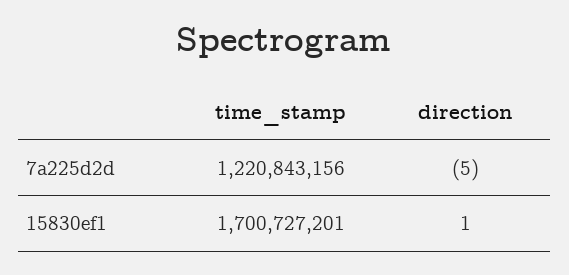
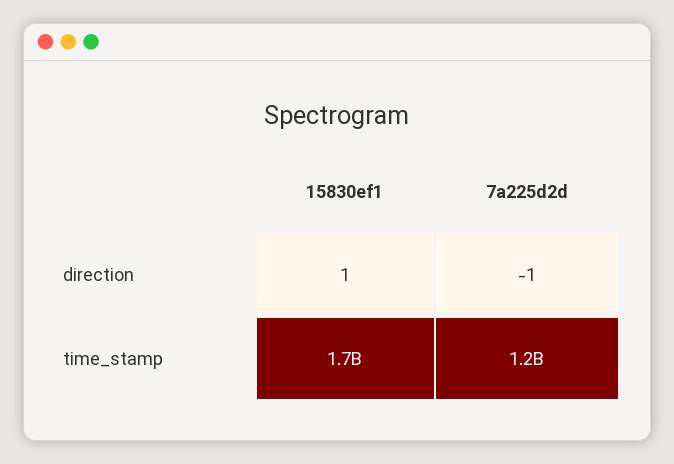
  {
    "time_stamp": {
      "7a225d2d": 1220843156,
      "15830ef1": 1700727201
    },
    "direction": {
-     "7a225d2d": -5,
+     "7a225d2d": -1,
      "15830ef1": 1
    }
  }

